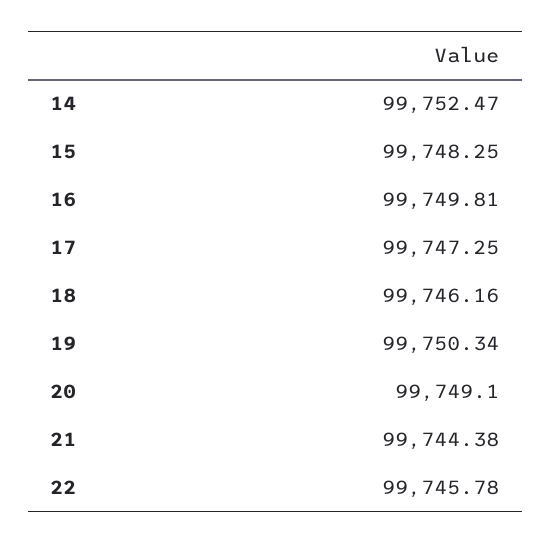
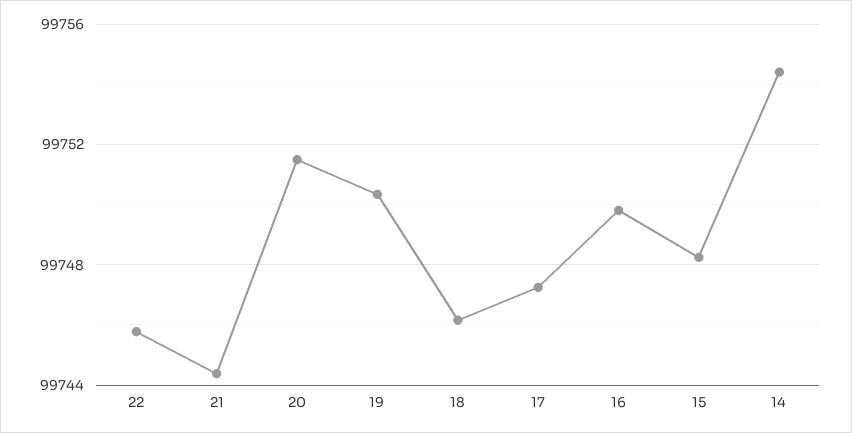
  {
-   "14": 99752.47,
+   "14": 99754.5,
    "15": 99748.25,
    "16": 99749.81,
    "17": 99747.25,
    "18": 99746.16,
    "19": 99750.34,
-   "20": 99749.1,
+   "20": 99751.5,
    "21": 99744.38,
    "22": 99745.78
  }

